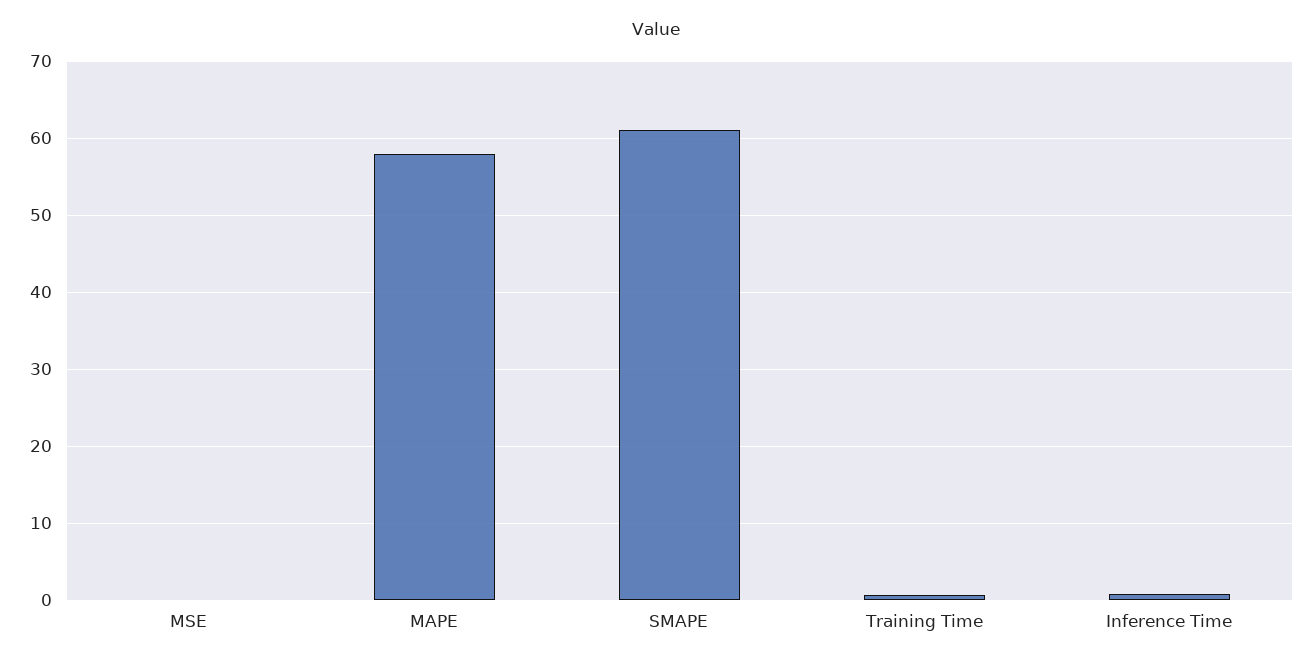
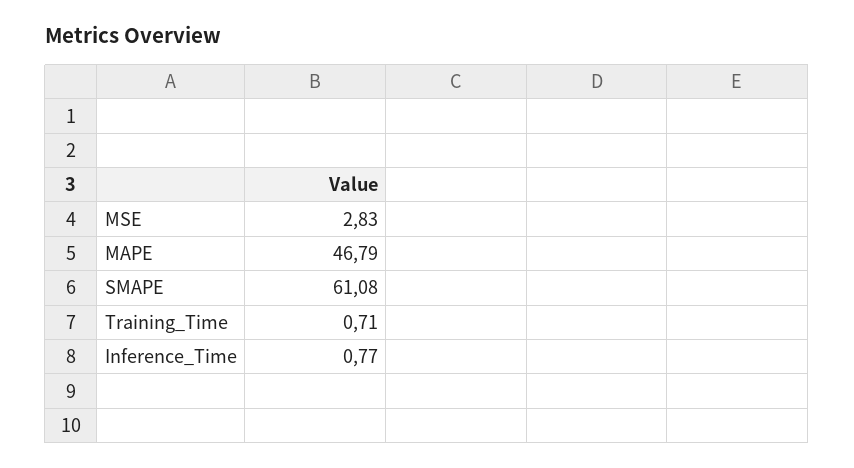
  {
-   "MSE": 0,
+   "MSE": 2.83,
-   "MAPE": 58,
+   "MAPE": 46.79,
    "SMAPE": 61.08,
    "Training Time": 0.71,
    "Inference Time": 0.77
  }

